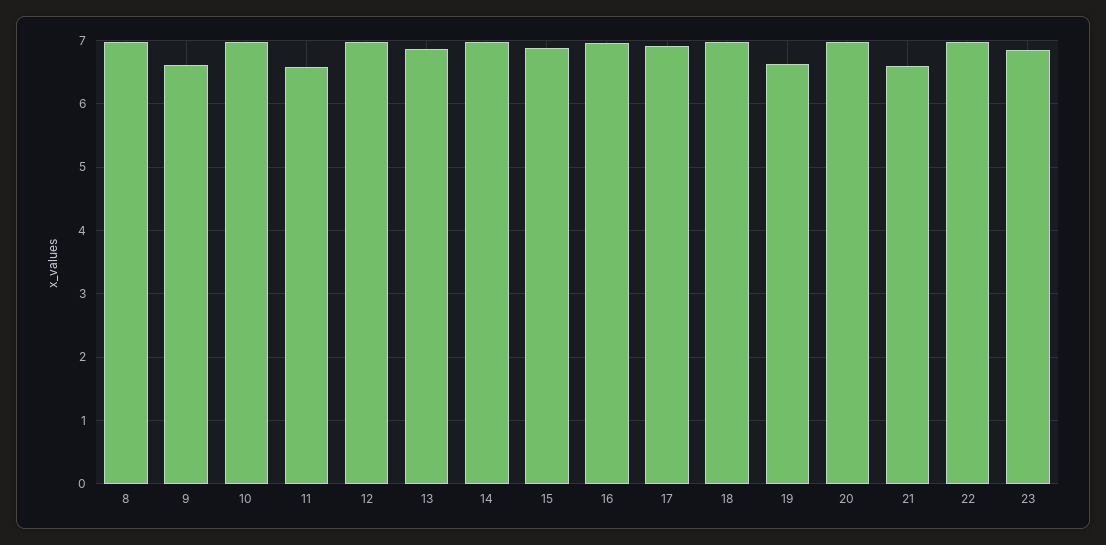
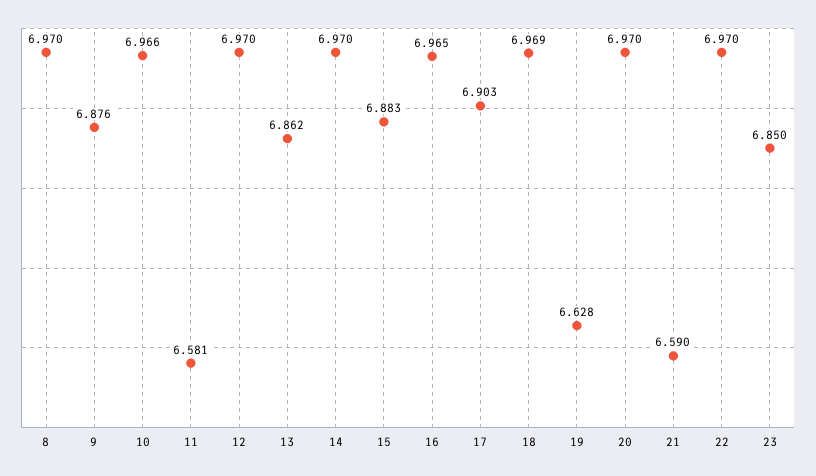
  {
    "8": 6.97,
-   "9": 6.6,
+   "9": 6.876,
    "10": 6.966,
    "11": 6.581,
    "12": 6.97,
    "13": 6.862,
    "14": 6.97,
    "15": 6.883,
    "16": 6.965,
    "17": 6.903,
    "18": 6.969,
    "19": 6.628,
    "20": 6.97,
    "21": 6.59,
    "22": 6.97,
    "23": 6.85
  }

